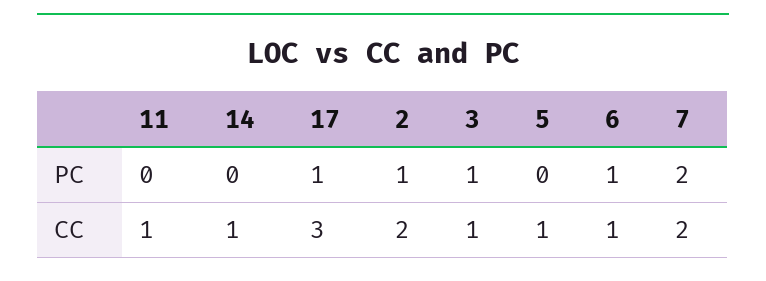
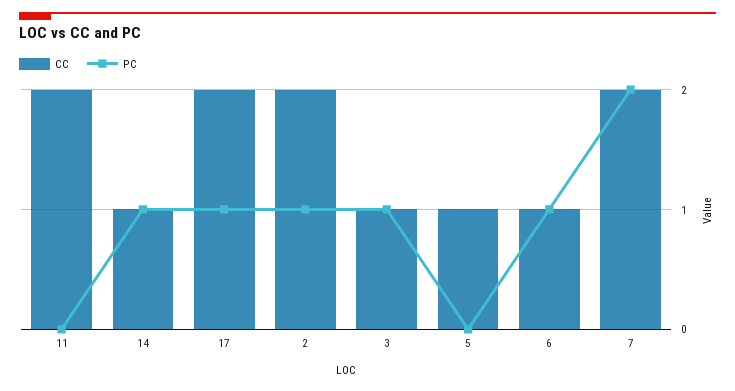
  {
    "PC": {
      "11": 0,
-     "14": 0,
+     "14": 1,
      "17": 1,
      "2": 1,
      "3": 1,
      "5": 0,
      "6": 1,
      "7": 2
    },
    "CC": {
-     "11": 1,
+     "11": 2,
      "14": 1,
-     "17": 3,
+     "17": 2,
      "2": 2,
      "3": 1,
      "5": 1,
      "6": 1,
      "7": 2
    }
  }

